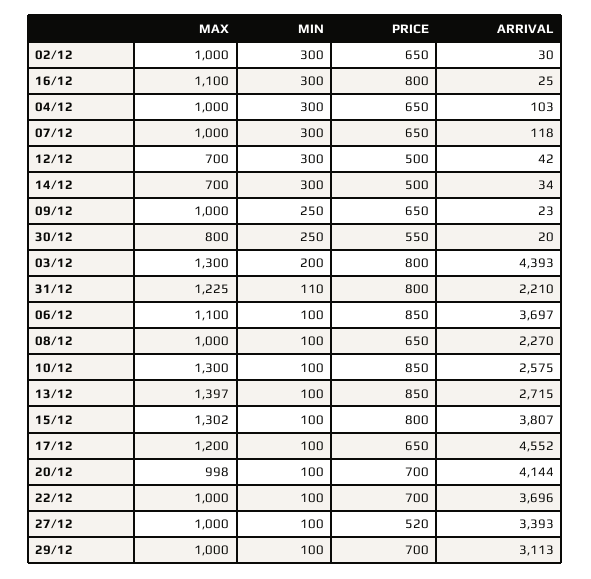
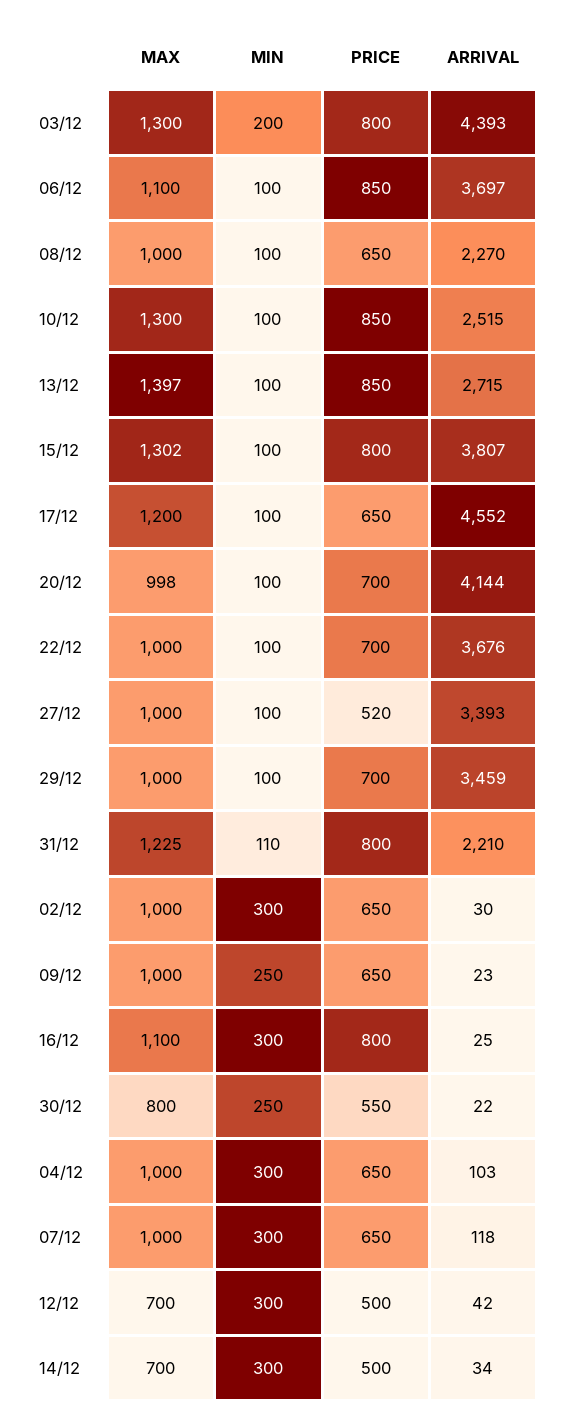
  {
    "MAX": {
      "02/12": 1000,
      "16/12": 1100,
      "04/12": 1000,
      "07/12": 1000,
      "12/12": 700,
      "14/12": 700,
      "09/12": 1000,
      "30/12": 800,
      "03/12": 1300,
      "31/12": 1225,
      "06/12": 1100,
      "08/12": 1000,
      "10/12": 1300,
      "13/12": 1397,
      "15/12": 1302,
      "17/12": 1200,
      "20/12": 998,
      "22/12": 1000,
      "27/12": 1000,
      "29/12": 1000
    },
    "MIN": {
      "02/12": 300,
      "16/12": 300,
      "04/12": 300,
      "07/12": 300,
      "12/12": 300,
      "14/12": 300,
      "09/12": 250,
      "30/12": 250,
      "03/12": 200,
      "31/12": 110,
      "06/12": 100,
      "08/12": 100,
      "10/12": 100,
      "13/12": 100,
      "15/12": 100,
      "17/12": 100,
      "20/12": 100,
      "22/12": 100,
      "27/12": 100,
      "29/12": 100
    },
    "PRICE": {
      "02/12": 650,
      "16/12": 800,
      "04/12": 650,
      "07/12": 650,
      "12/12": 500,
      "14/12": 500,
      "09/12": 650,
      "30/12": 550,
      "03/12": 800,
      "31/12": 800,
      "06/12": 850,
      "08/12": 650,
      "10/12": 850,
      "13/12": 850,
      "15/12": 800,
      "17/12": 650,
      "20/12": 700,
      "22/12": 700,
      "27/12": 520,
      "29/12": 700
    },
    "ARRIVAL": {
      "02/12": 30,
      "16/12": 25,
      "04/12": 103,
      "07/12": 118,
      "12/12": 42,
      "14/12": 34,
      "09/12": 23,
-     "30/12": 20,
+     "30/12": 22,
      "03/12": 4393,
      "31/12": 2210,
      "06/12": 3697,
      "08/12": 2270,
-     "10/12": 2575,
+     "10/12": 2515,
      "13/12": 2715,
      "15/12": 3807,
      "17/12": 4552,
      "20/12": 4144,
-     "22/12": 3696,
+     "22/12": 3676,
      "27/12": 3393,
-     "29/12": 3113
+     "29/12": 3459
    }
  }

